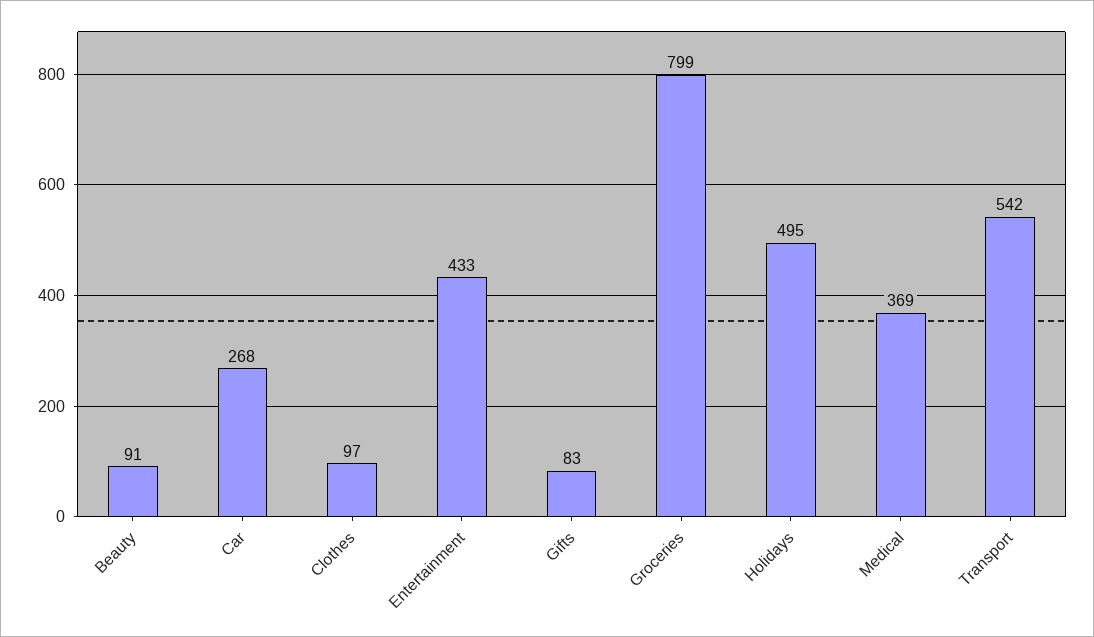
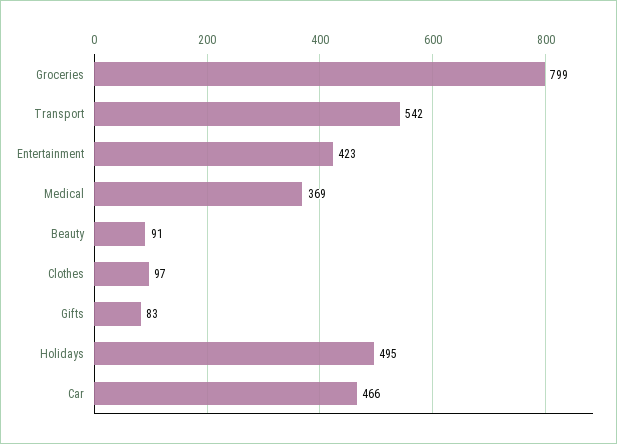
  {
    "Beauty": 91,
-   "Car": 268,
+   "Car": 466,
    "Clothes": 97,
-   "Entertainment": 433,
+   "Entertainment": 423,
    "Gifts": 83,
    "Groceries": 799,
    "Holidays": 495,
    "Medical": 369,
    "Transport": 542
  }

